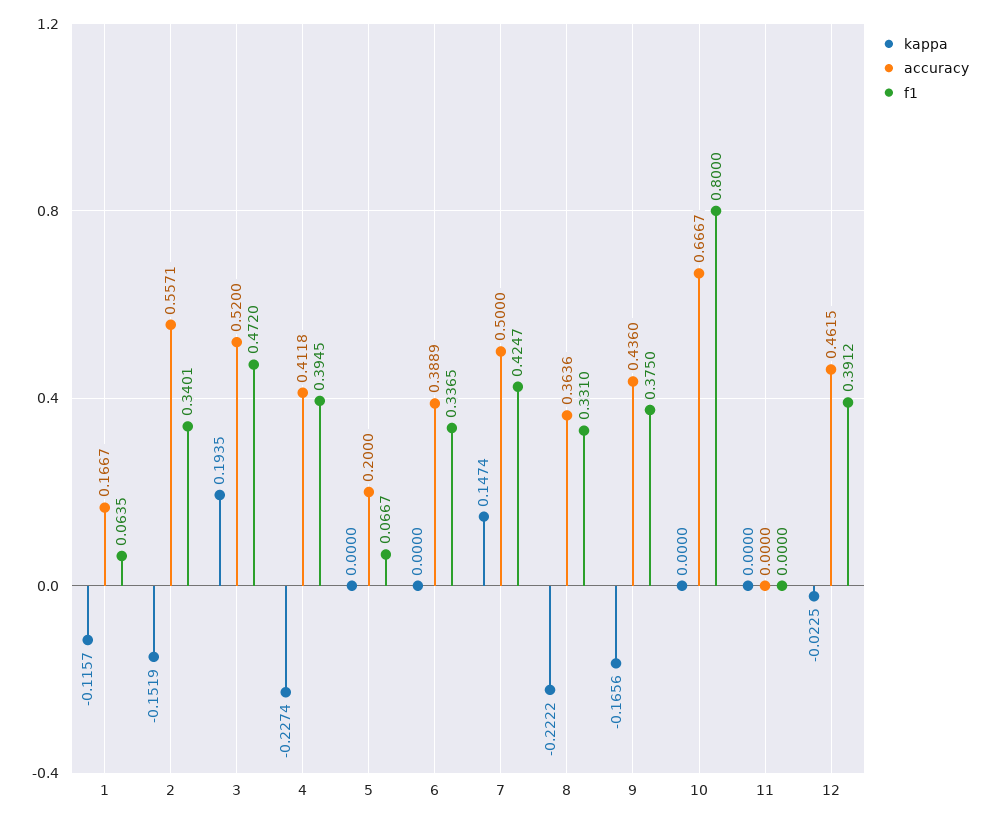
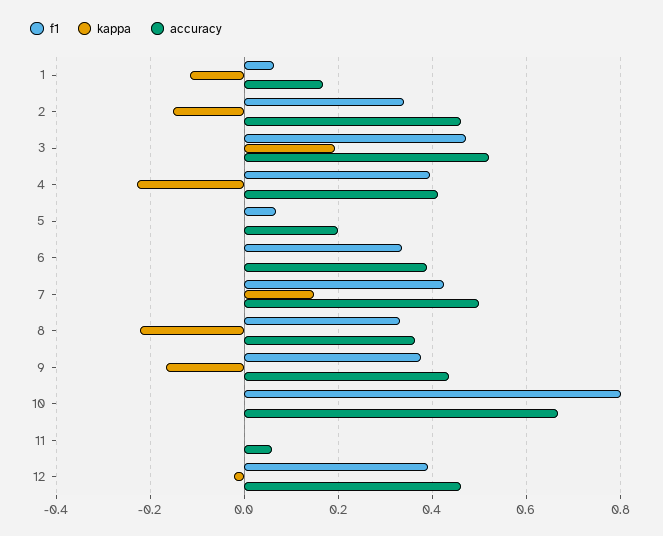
  {
    "kappa": {
      "1": -0.1157,
      "2": -0.1519,
      "3": 0.1935,
      "4": -0.2274,
      "5": 0,
      "6": 0,
      "7": 0.1474,
      "8": -0.2222,
      "9": -0.1656,
      "10": 0,
      "11": 0,
      "12": -0.0225
    },
    "accuracy": {
      "1": 0.1667,
-     "2": 0.5571,
+     "2": 0.46,
      "3": 0.52,
      "4": 0.4118,
      "5": 0.2,
      "6": 0.3889,
      "7": 0.5,
      "8": 0.3636,
      "9": 0.436,
      "10": 0.6667,
-     "11": 0,
+     "11": 0.06,
      "12": 0.4615
    },
    "f1": {
      "1": 0.0635,
      "2": 0.3401,
      "3": 0.472,
      "4": 0.3945,
      "5": 0.0667,
      "6": 0.3365,
      "7": 0.4247,
      "8": 0.331,
      "9": 0.375,
      "10": 0.8,
      "11": 0,
      "12": 0.3912
    }
  }

